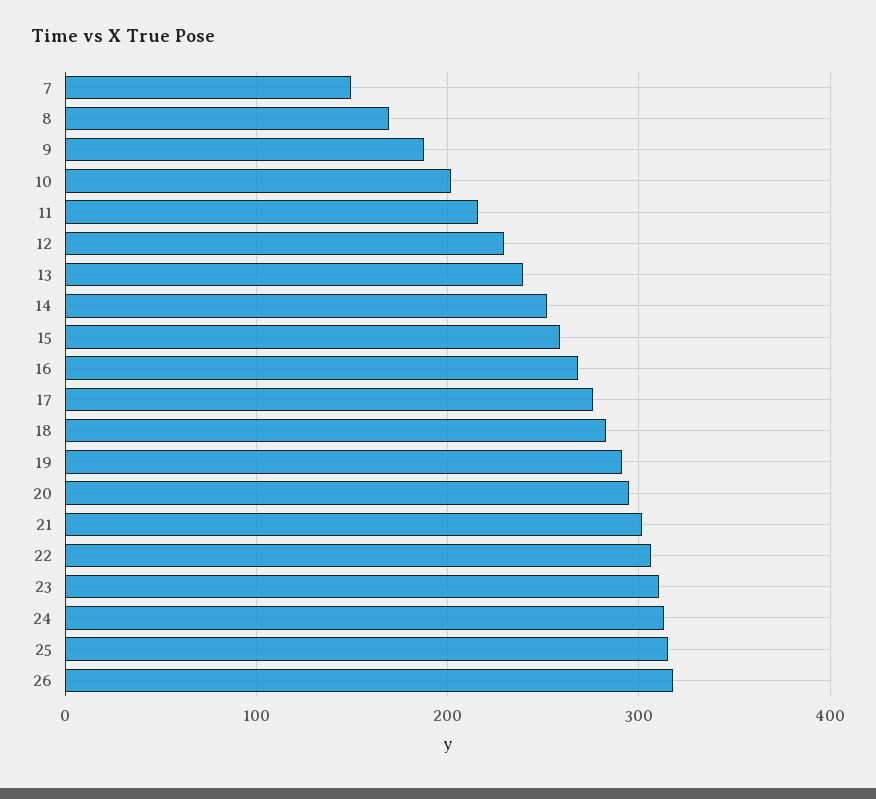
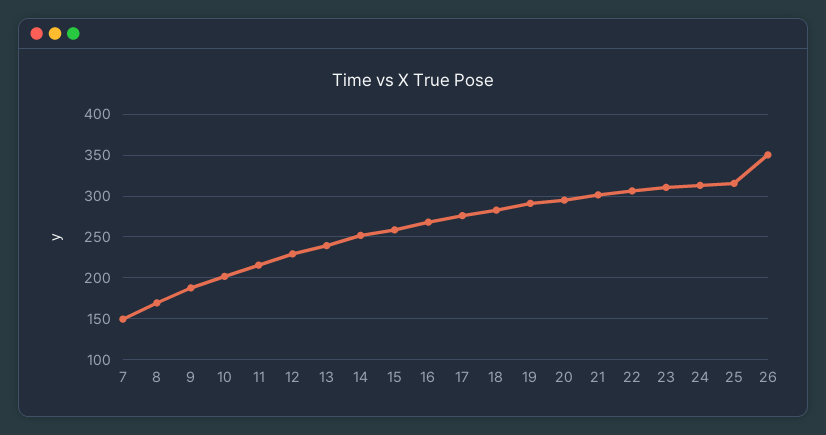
  {
    "7": 150,
    "8": 170,
    "9": 190,
    "10": 200,
    "11": 220,
    "12": 230,
    "13": 240,
    "14": 250,
    "15": 260,
    "16": 270,
    "17": 280,
    "18": 280,
    "19": 290,
    "20": 290,
    "21": 300,
    "22": 310,
    "23": 310,
    "24": 310,
    "25": 320,
-   "26": 320
+   "26": 350
  }

